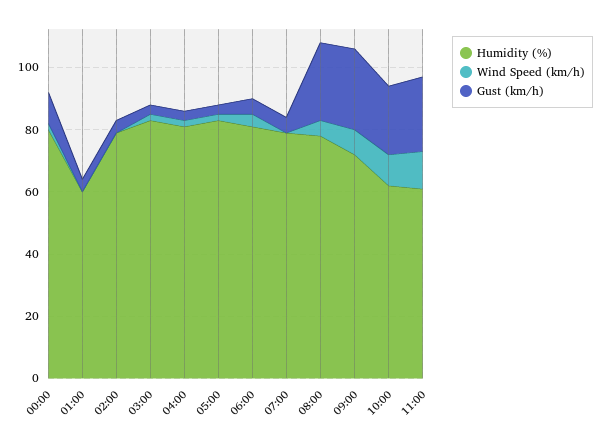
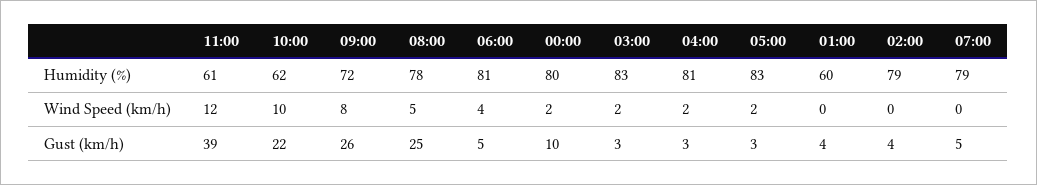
  {
    "Humidity (%)": {
      "00:00": 80,
      "01:00": 60,
      "02:00": 79,
      "03:00": 83,
      "04:00": 81,
      "05:00": 83,
      "06:00": 81,
      "07:00": 79,
      "08:00": 78,
      "09:00": 72,
      "10:00": 62,
      "11:00": 61
    },
    "Wind Speed (km/h)": {
      "00:00": 2,
      "01:00": 0,
      "02:00": 0,
      "03:00": 2,
      "04:00": 2,
      "05:00": 2,
      "06:00": 4,
      "07:00": 0,
      "08:00": 5,
      "09:00": 8,
      "10:00": 10,
      "11:00": 12
    },
    "Gust (km/h)": {
      "00:00": 10,
      "01:00": 4,
      "02:00": 4,
      "03:00": 3,
      "04:00": 3,
      "05:00": 3,
      "06:00": 5,
      "07:00": 5,
      "08:00": 25,
      "09:00": 26,
      "10:00": 22,
-     "11:00": 25
+     "11:00": 39
    }
  }

